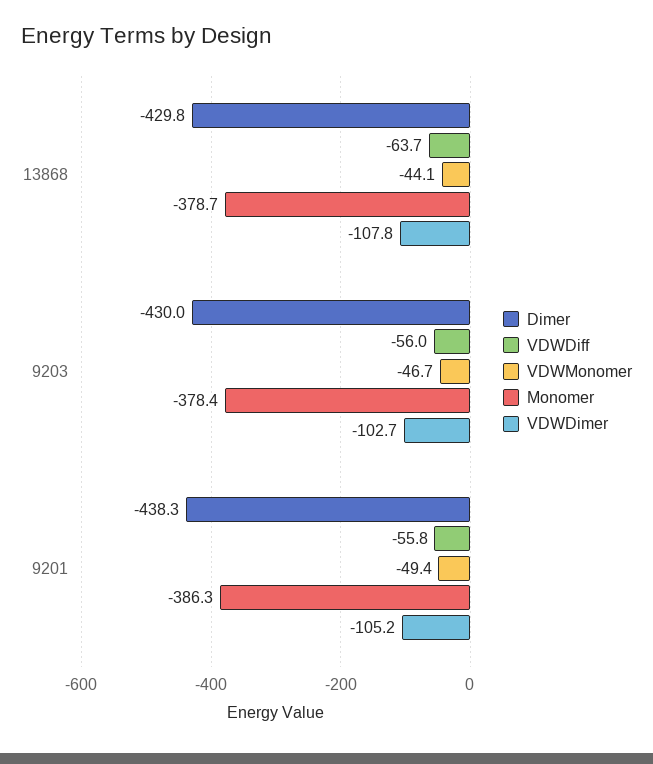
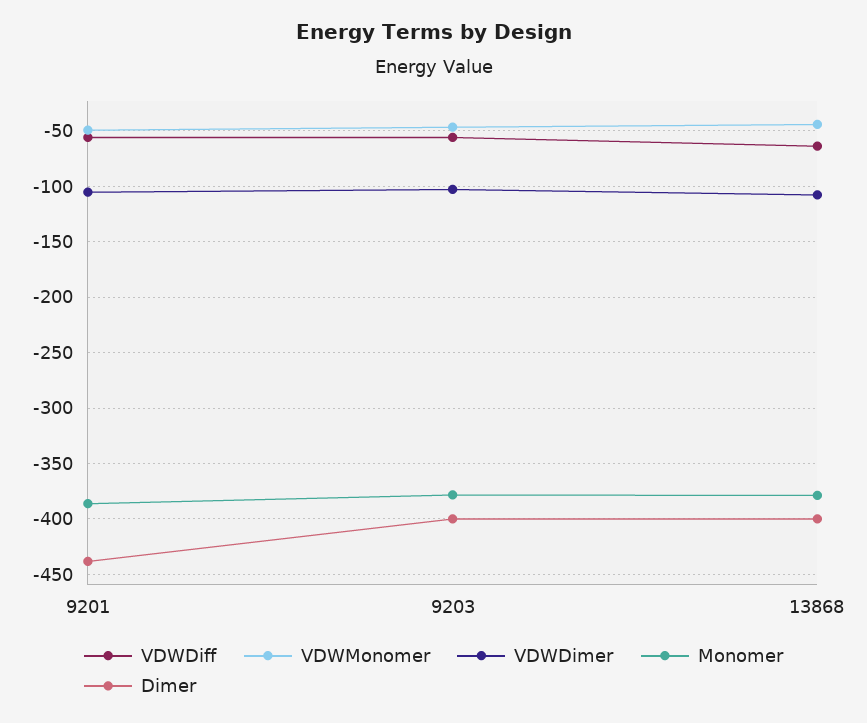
  {
    "Dimer": {
-     "13868": -429.8,
+     "13868": -400,
-     "9203": -430,
+     "9203": -400,
      "9201": -438.3
    },
    "VDWDiff": {
      "13868": -63.7,
      "9203": -56,
      "9201": -55.8
    },
    "VDWMonomer": {
      "13868": -44.1,
      "9203": -46.7,
      "9201": -49.4
    },
    "Monomer": {
      "13868": -378.7,
      "9203": -378.4,
      "9201": -386.3
    },
    "VDWDimer": {
      "13868": -107.8,
      "9203": -102.7,
      "9201": -105.2
    }
  }

